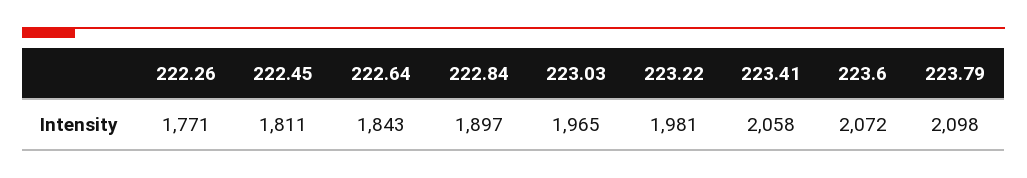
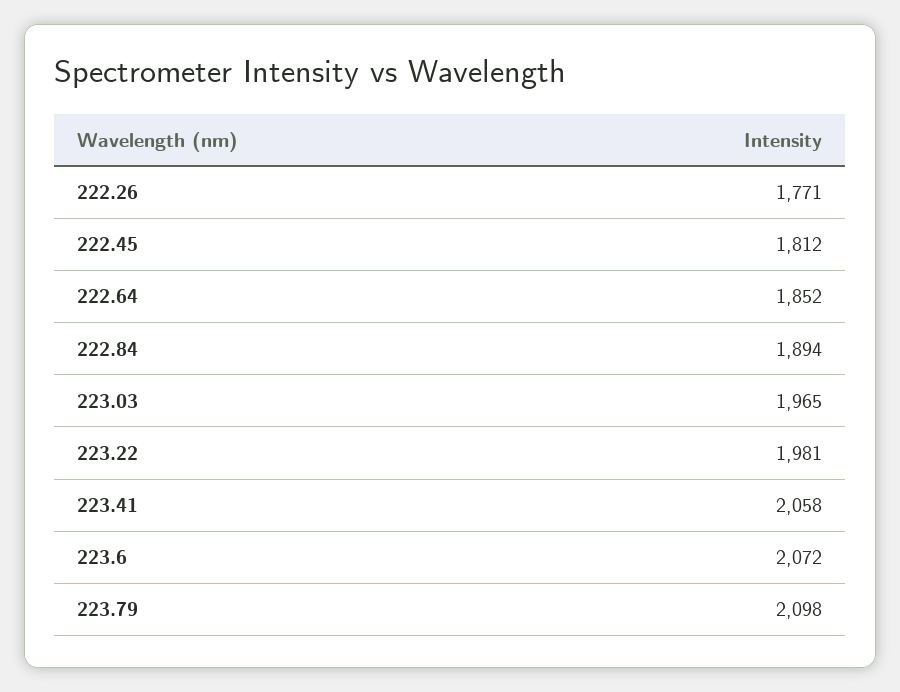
  {
    "222.26": 1771,
-   "222.45": 1811,
+   "222.45": 1812,
-   "222.64": 1843,
+   "222.64": 1852,
-   "222.84": 1897,
+   "222.84": 1894,
    "223.03": 1965,
    "223.22": 1981,
    "223.41": 2058,
    "223.6": 2072,
    "223.79": 2098
  }

